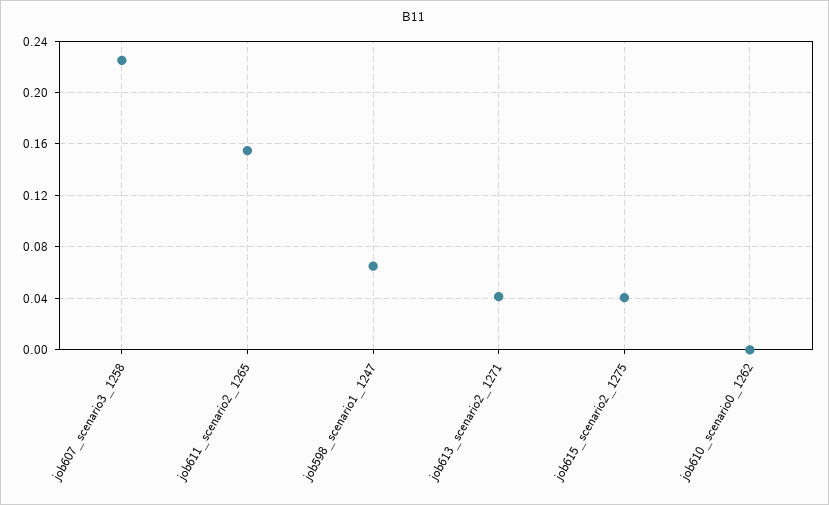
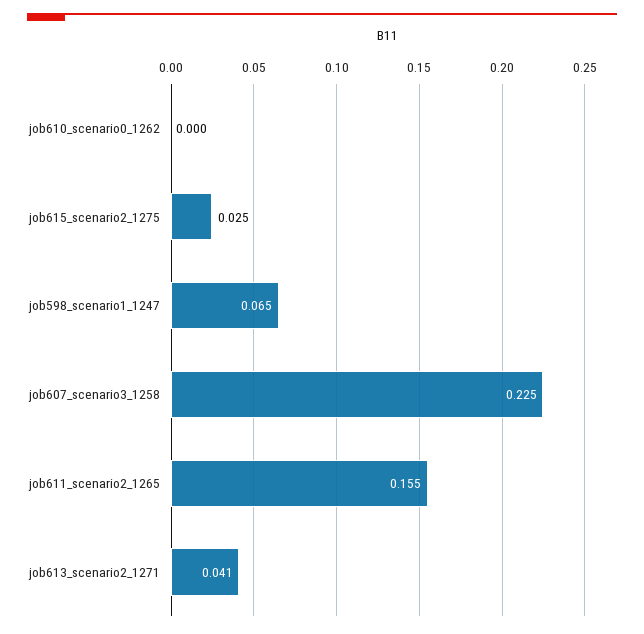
  {
    "job607_scenario3_1258": 0.225,
    "job611_scenario2_1265": 0.155,
    "job598_scenario1_1247": 0.065,
    "job613_scenario2_1271": 0.041,
-   "job615_scenario2_1275": 0.04,
+   "job615_scenario2_1275": 0.025,
    "job610_scenario0_1262": 0
  }

